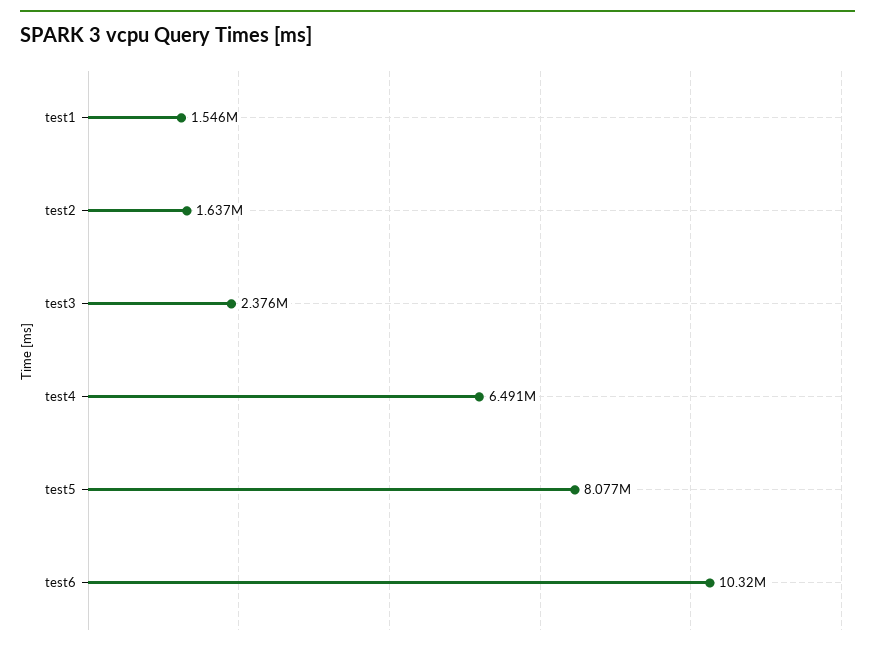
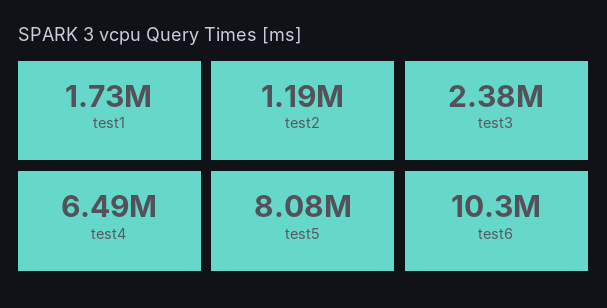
  {
-   "test1": 1546000,
+   "test1": 1730000,
-   "test2": 1637000,
+   "test2": 1190000,
    "test3": 2376000,
    "test4": 6491000,
    "test5": 8077000,
    "test6": 10320000
  }

